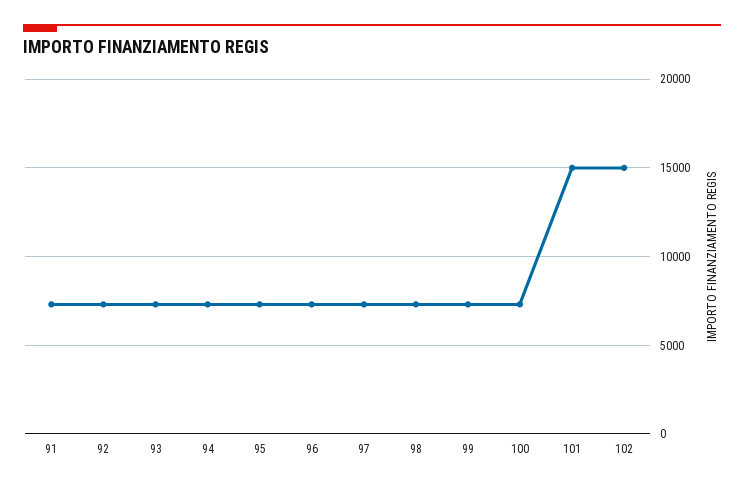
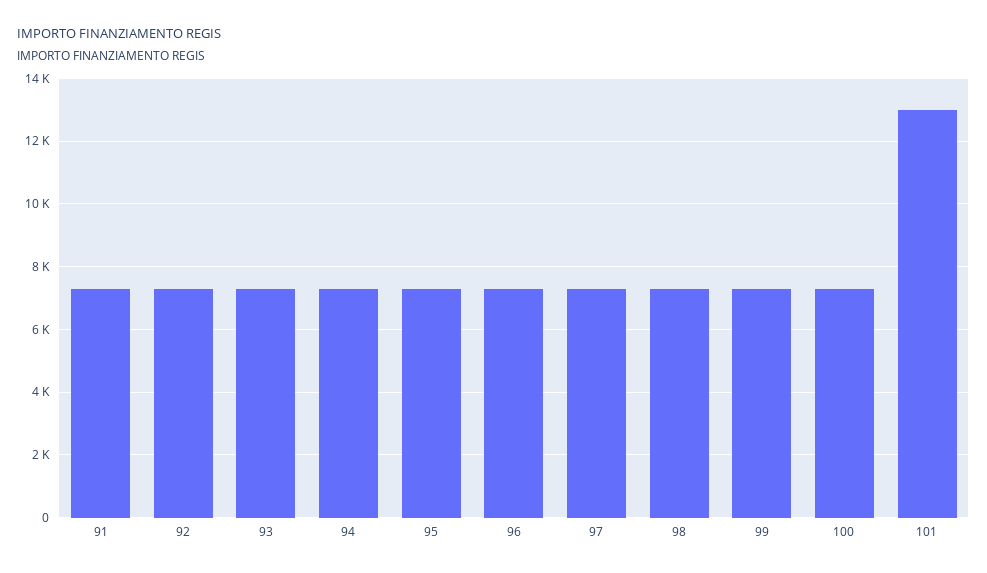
  {
    "91": 7400,
    "92": 7400,
    "93": 7400,
    "94": 7400,
    "95": 7400,
    "96": 7400,
    "97": 7400,
    "98": 7400,
    "99": 7400,
    "100": 7400,
-   "101": 15000,
+   "101": 13000
-   "102": 15000
  }

